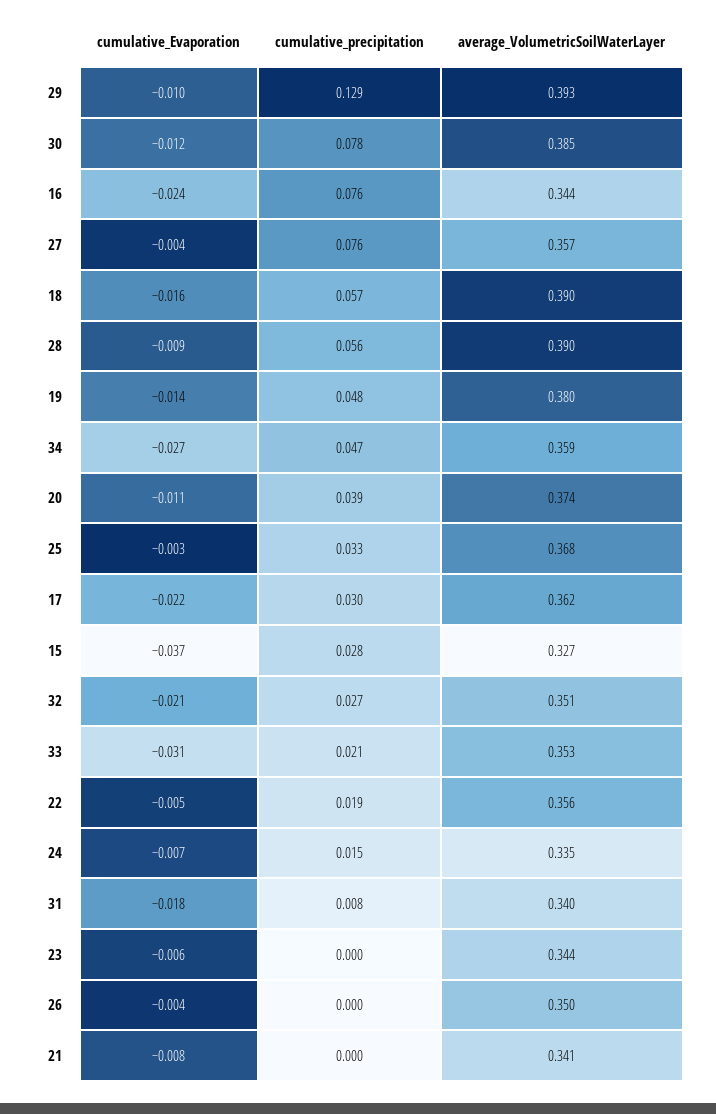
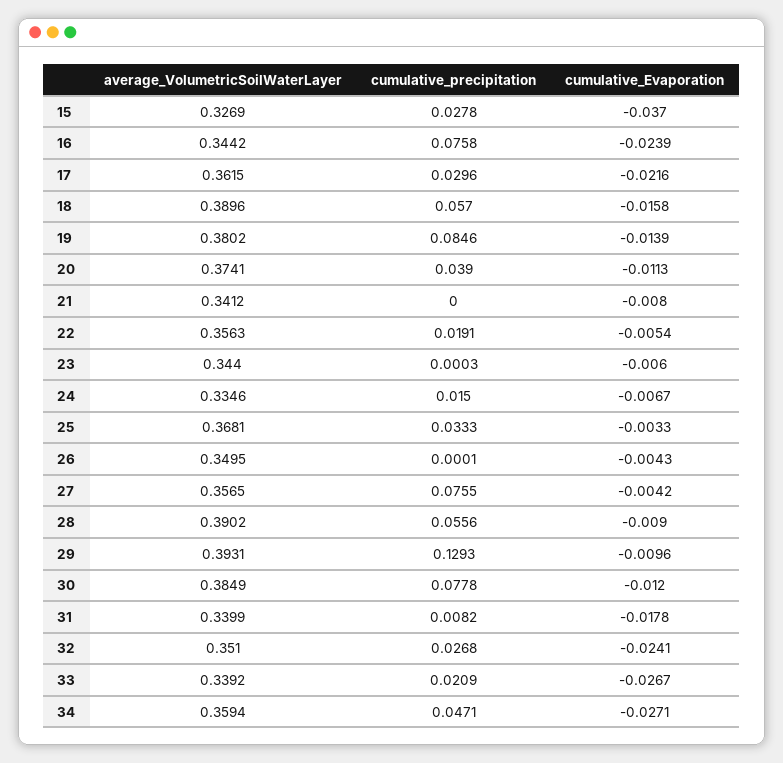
  {
    "cumulative_Evaporation": {
      "29": -0.0096,
      "30": -0.012,
      "16": -0.0239,
      "27": -0.0042,
      "18": -0.0158,
      "28": -0.009,
      "19": -0.0139,
      "34": -0.0271,
      "20": -0.0113,
      "25": -0.0033,
      "17": -0.0216,
      "15": -0.037,
-     "32": -0.021,
+     "32": -0.0241,
-     "33": -0.031,
+     "33": -0.0267,
      "22": -0.0054,
      "24": -0.0067,
      "31": -0.0178,
      "23": -0.006,
      "26": -0.0043,
      "21": -0.008
    },
    "cumulative_precipitation": {
      "29": 0.1293,
      "30": 0.0778,
      "16": 0.0758,
      "27": 0.0755,
      "18": 0.057,
      "28": 0.0556,
-     "19": 0.048,
+     "19": 0.0846,
      "34": 0.0471,
      "20": 0.039,
      "25": 0.0333,
      "17": 0.0296,
      "15": 0.0278,
      "32": 0.0268,
      "33": 0.0209,
      "22": 0.0191,
      "24": 0.015,
      "31": 0.0082,
      "23": 0.0003,
      "26": 0.0001,
      "21": 0
    },
    "average_VolumetricSoilWaterLayer": {
      "29": 0.3931,
      "30": 0.3849,
      "16": 0.3442,
      "27": 0.3565,
      "18": 0.3896,
      "28": 0.3902,
      "19": 0.3802,
      "34": 0.3594,
      "20": 0.3741,
      "25": 0.3681,
      "17": 0.3615,
      "15": 0.3269,
      "32": 0.351,
-     "33": 0.353,
+     "33": 0.3392,
      "22": 0.3563,
      "24": 0.3346,
      "31": 0.3399,
      "23": 0.344,
      "26": 0.3495,
      "21": 0.3412
    }
  }

